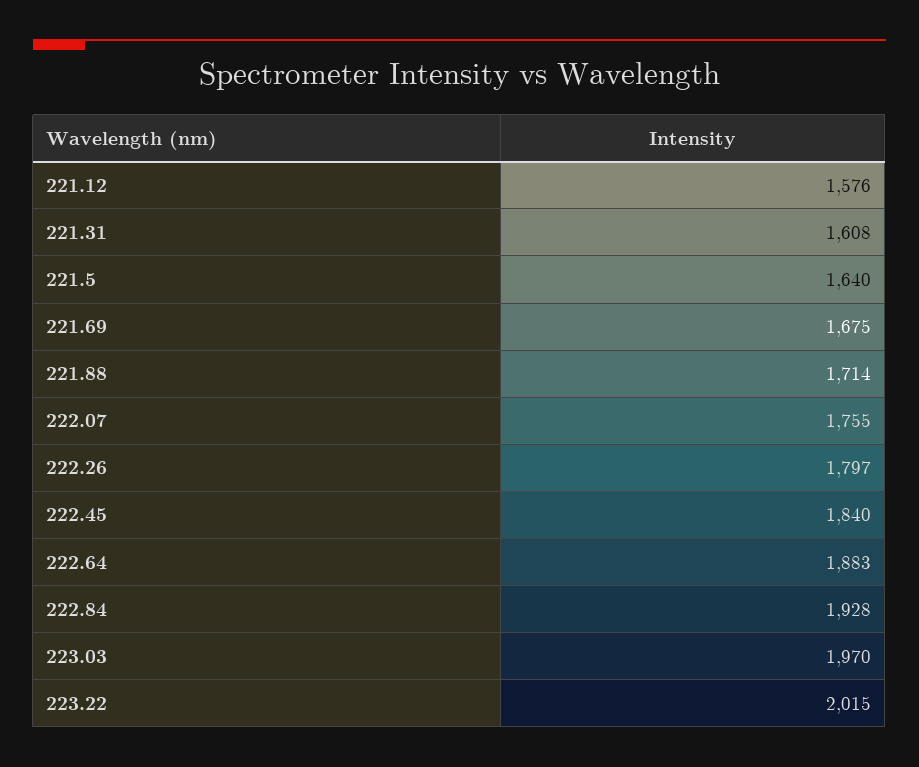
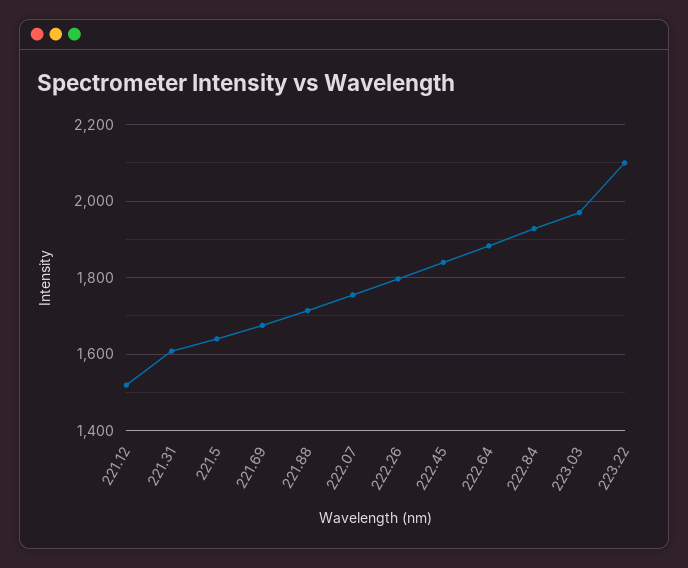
  {
-   "221.12": 1576,
+   "221.12": 1520,
    "221.31": 1608,
    "221.5": 1640,
    "221.69": 1675,
    "221.88": 1714,
    "222.07": 1755,
    "222.26": 1797,
    "222.45": 1840,
    "222.64": 1883,
    "222.84": 1928,
    "223.03": 1970,
-   "223.22": 2015
+   "223.22": 2100
  }

